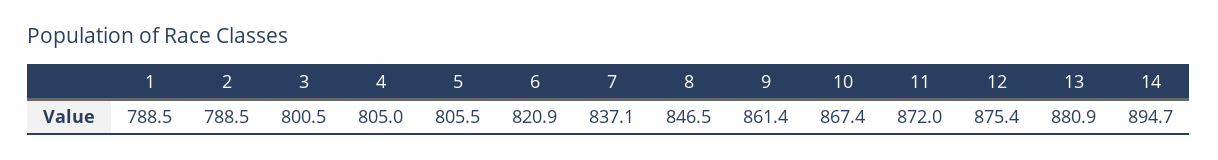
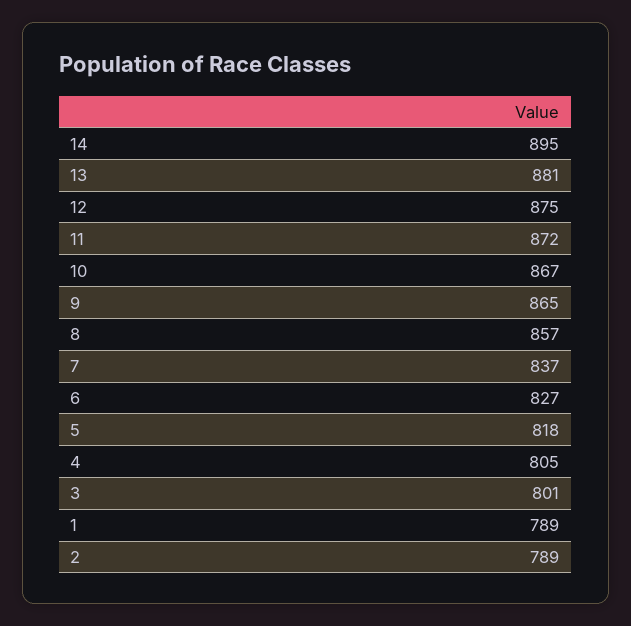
  {
    "1": 788.5,
    "2": 788.5,
    "3": 800.5,
    "4": 805,
-   "5": 805.5,
+   "5": 818,
-   "6": 820.9,
+   "6": 827,
    "7": 837.1,
-   "8": 846.5,
+   "8": 857,
-   "9": 861.4,
+   "9": 865,
    "10": 867.4,
    "11": 872,
    "12": 875.4,
    "13": 880.9,
    "14": 894.7
  }

